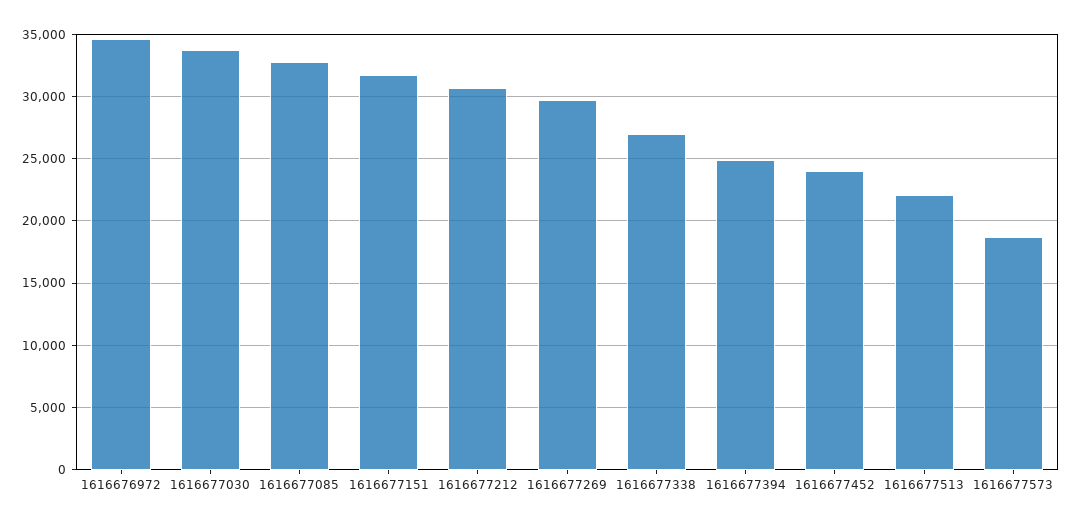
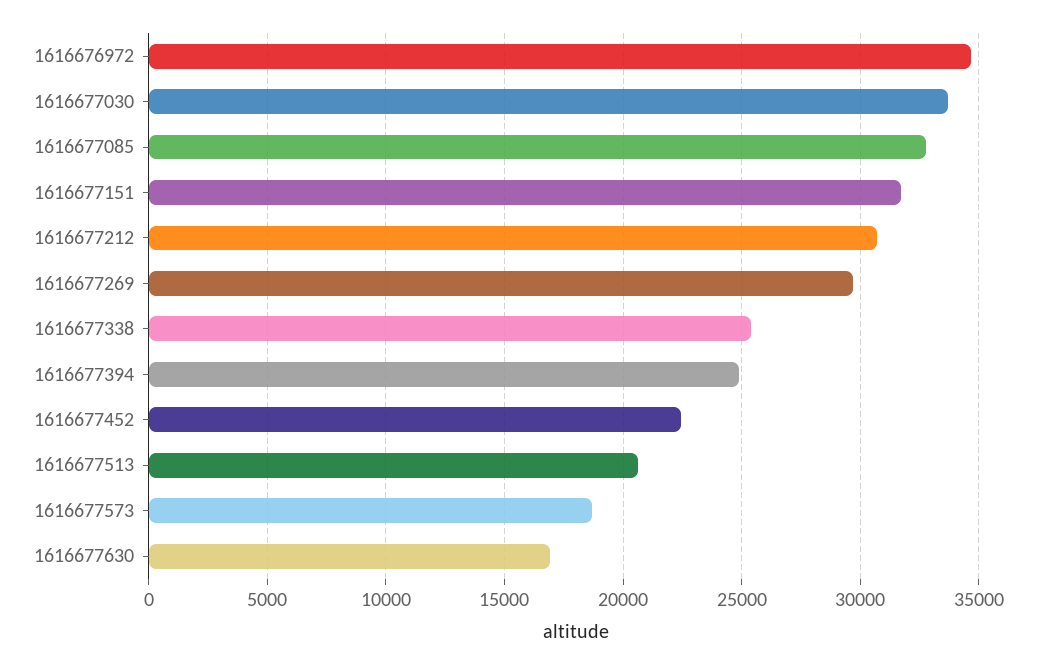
  {
    "1616676972": 34500,
    "1616677030": 33500,
    "1616677085": 33000,
    "1616677151": 31500,
    "1616677212": 30500,
    "1616677269": 29500,
-   "1616677338": 27000,
+   "1616677338": 25500,
    "1616677394": 25000,
-   "1616677452": 24000,
+   "1616677452": 22500,
-   "1616677513": 22000,
+   "1616677513": 20500,
-   "1616677573": 18500
+   "1616677573": 18500,
+   "1616677630": 17000
  }

